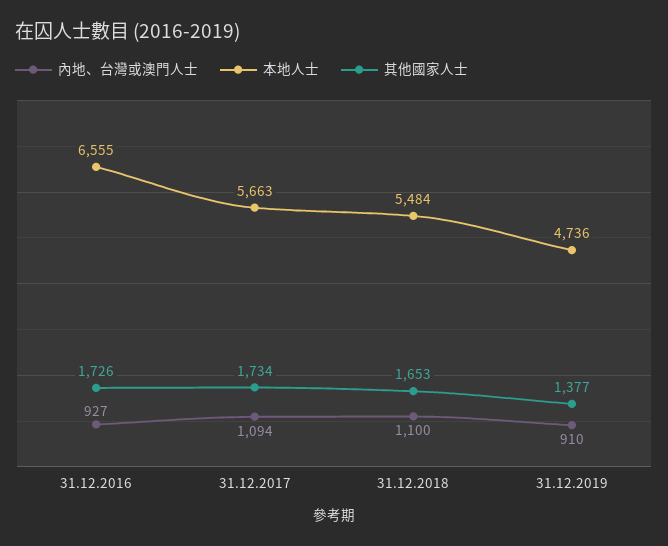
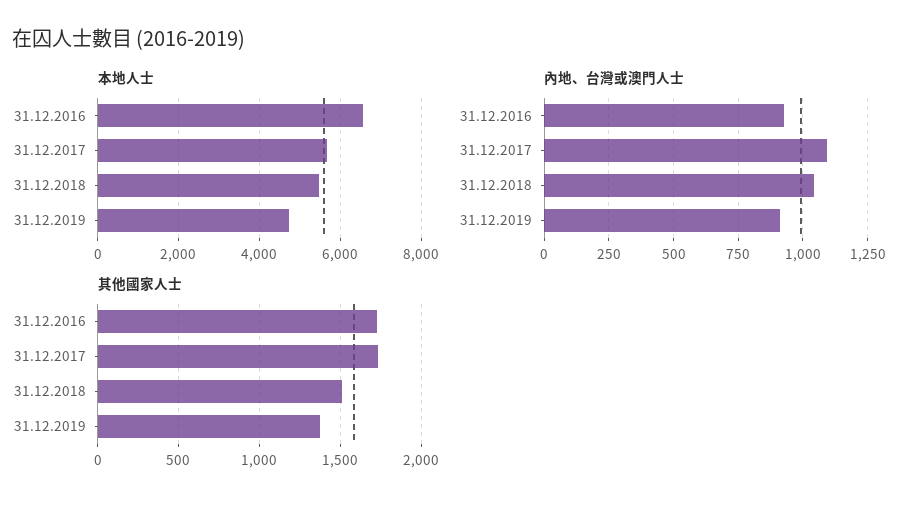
  {
    "內地、台灣或澳門人士": {
      "31.12.2016": 927,
      "31.12.2017": 1094,
-     "31.12.2018": 1100,
+     "31.12.2018": 1050,
      "31.12.2019": 910
    },
    "本地人士": {
      "31.12.2016": 6555,
      "31.12.2017": 5663,
      "31.12.2018": 5484,
      "31.12.2019": 4736
    },
    "其他國家人士": {
      "31.12.2016": 1726,
      "31.12.2017": 1734,
-     "31.12.2018": 1653,
+     "31.12.2018": 1500,
      "31.12.2019": 1377
    }
  }

